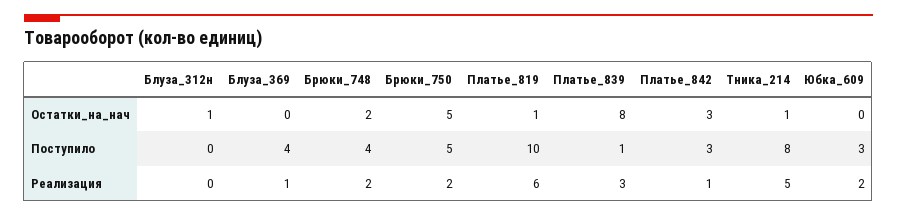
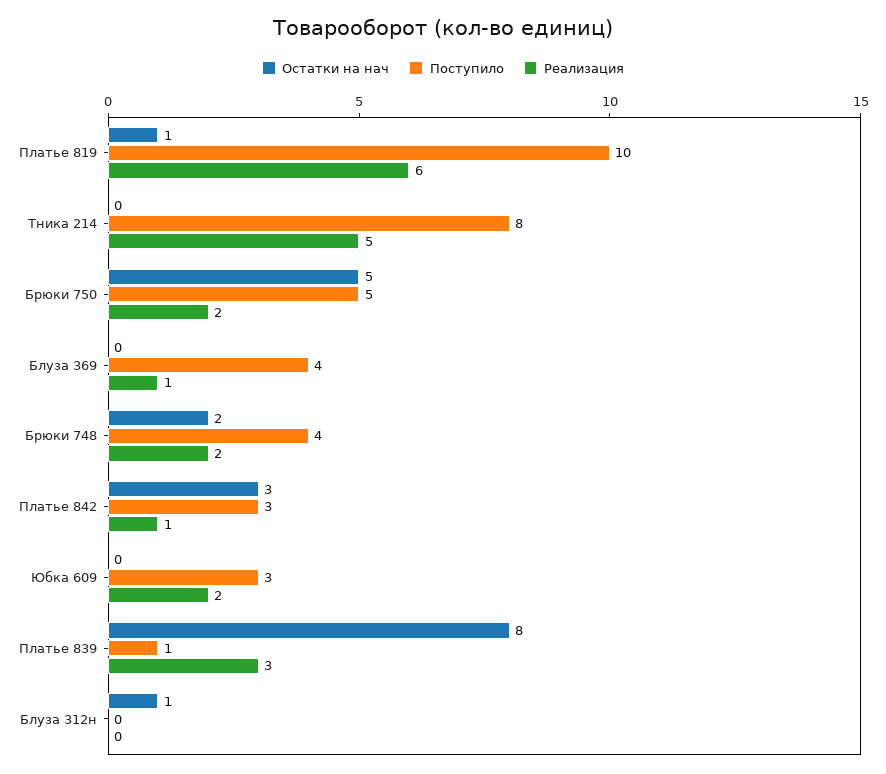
  {
    "Остатки_на_нач": {
      "Блуза_312н": 1,
      "Блуза_369": 0,
      "Брюки_748": 2,
      "Брюки_750": 5,
      "Платье_819": 1,
      "Платье_839": 8,
      "Платье_842": 3,
-     "Тника_214": 1,
+     "Тника_214": 0,
      "Юбка_609": 0
    },
    "Поступило": {
      "Блуза_312н": 0,
      "Блуза_369": 4,
      "Брюки_748": 4,
      "Брюки_750": 5,
      "Платье_819": 10,
      "Платье_839": 1,
      "Платье_842": 3,
      "Тника_214": 8,
      "Юбка_609": 3
    },
    "Реализация": {
      "Блуза_312н": 0,
      "Блуза_369": 1,
      "Брюки_748": 2,
      "Брюки_750": 2,
      "Платье_819": 6,
      "Платье_839": 3,
      "Платье_842": 1,
      "Тника_214": 5,
      "Юбка_609": 2
    }
  }

